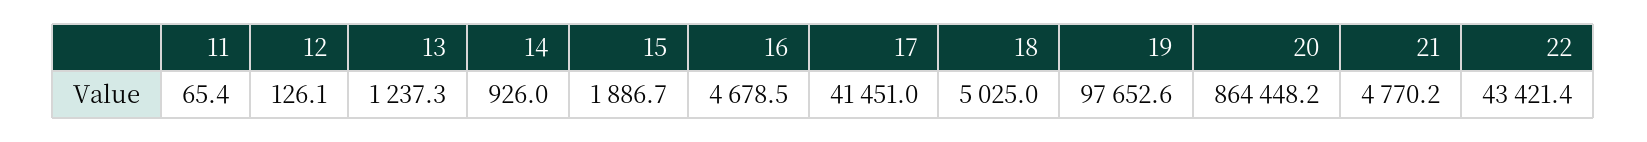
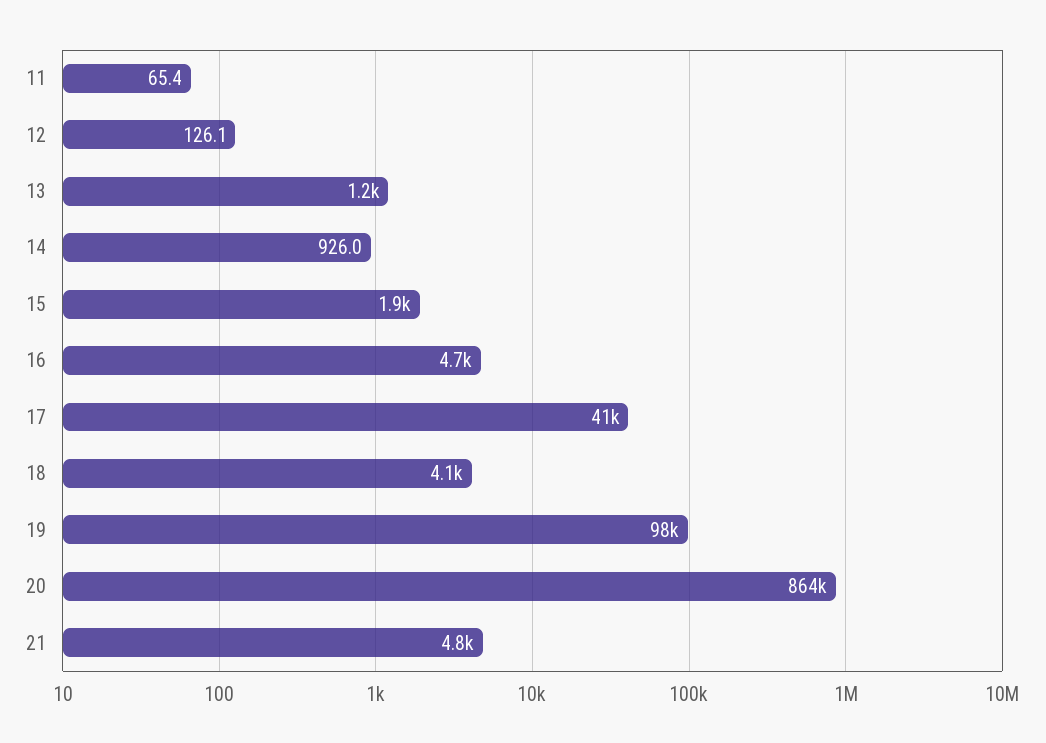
  {
    "11": 65.4,
    "12": 126.1,
    "13": 1237.3,
    "14": 926,
    "15": 1886.7,
    "16": 4678.5,
    "17": 41451,
-   "18": 5025,
+   "18": 4100,
    "19": 97652.6,
    "20": 864448.2,
-   "21": 4770.2,
+   "21": 4770.2
-   "22": 43421.4
  }

